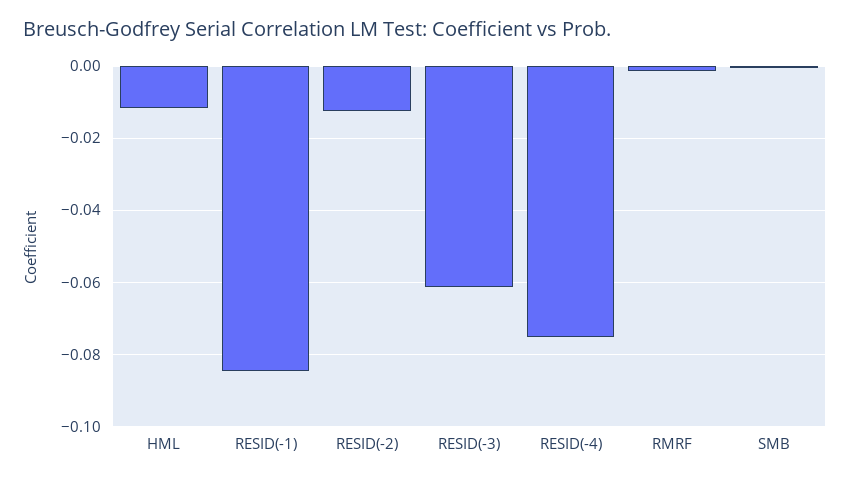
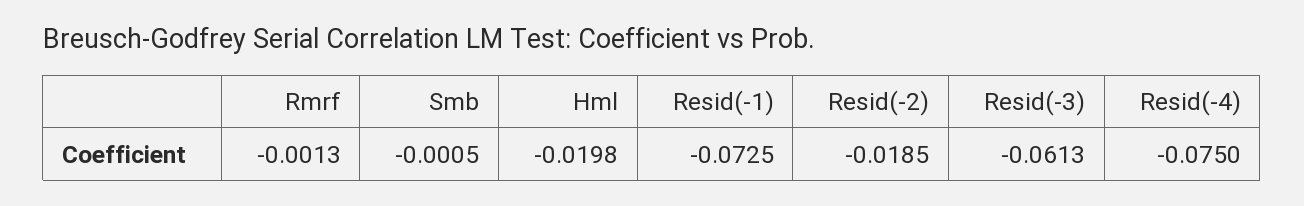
  {
-   "HML": -0.012,
+   "HML": -0.0198,
-   "RESID(-1)": -0.084,
+   "RESID(-1)": -0.0725,
-   "RESID(-2)": -0.012,
+   "RESID(-2)": -0.0185,
    "RESID(-3)": -0.0613,
    "RESID(-4)": -0.075,
    "RMRF": -0.0013,
    "SMB": -0.0005
  }

